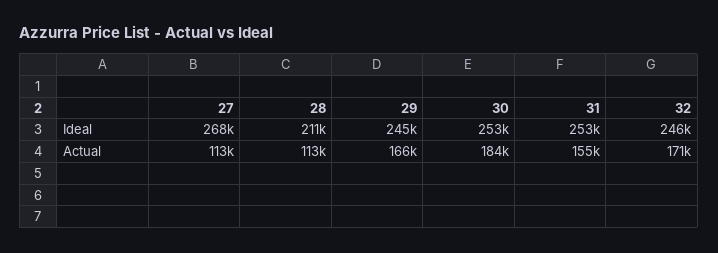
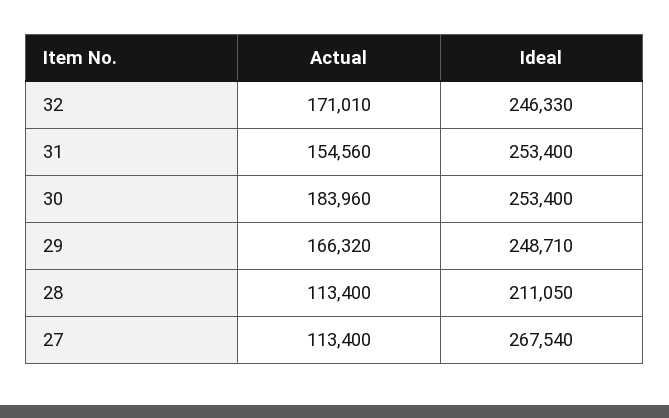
  {
    "27": {
      "Ideal": 267540,
      "Actual": 113400
    },
    "28": {
      "Ideal": 211050,
      "Actual": 113400
    },
    "29": {
-     "Ideal": 245000,
+     "Ideal": 248710,
      "Actual": 166320
    },
    "30": {
      "Ideal": 253400,
      "Actual": 183960
    },
    "31": {
      "Ideal": 253400,
      "Actual": 154560
    },
    "32": {
      "Ideal": 246330,
      "Actual": 171010
    }
  }

